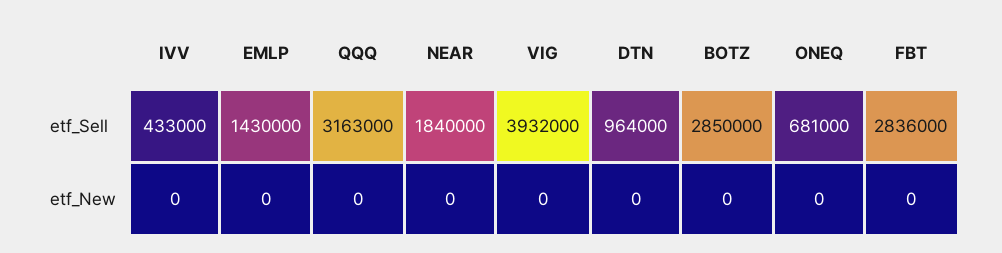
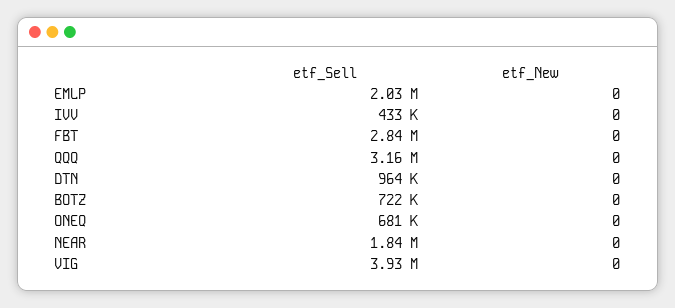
  {
    "IVV": {
      "etf_Sell": 433000,
      "etf_New": 0
    },
    "EMLP": {
-     "etf_Sell": 1430000,
+     "etf_Sell": 2030000,
      "etf_New": 0
    },
    "QQQ": {
      "etf_Sell": 3163000,
      "etf_New": 0
    },
    "NEAR": {
      "etf_Sell": 1840000,
      "etf_New": 0
    },
    "VIG": {
      "etf_Sell": 3932000,
      "etf_New": 0
    },
    "DTN": {
      "etf_Sell": 964000,
      "etf_New": 0
    },
    "BOTZ": {
-     "etf_Sell": 2850000,
+     "etf_Sell": 722000,
      "etf_New": 0
    },
    "ONEQ": {
      "etf_Sell": 681000,
      "etf_New": 0
    },
    "FBT": {
      "etf_Sell": 2836000,
      "etf_New": 0
    }
  }

